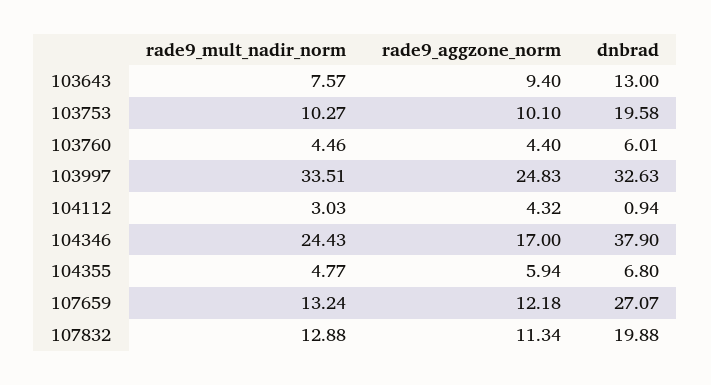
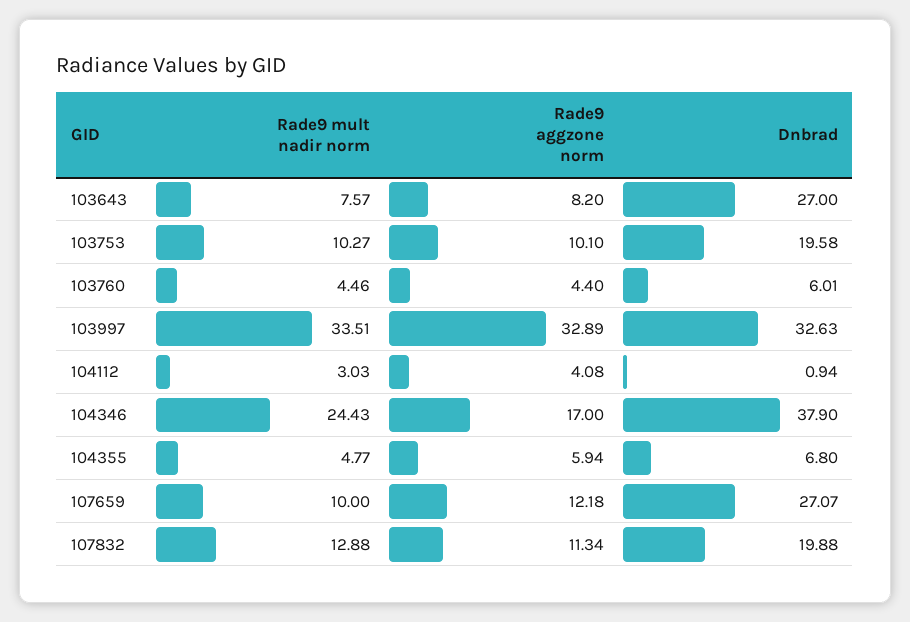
  {
    "rade9_mult_nadir_norm": {
      "103643": 7.57,
      "103753": 10.27,
      "103760": 4.46,
      "103997": 33.51,
      "104112": 3.03,
      "104346": 24.43,
      "104355": 4.77,
-     "107659": 13.24,
+     "107659": 10,
      "107832": 12.88
    },
    "rade9_aggzone_norm": {
-     "103643": 9.4,
+     "103643": 8.2,
      "103753": 10.1,
      "103760": 4.4,
-     "103997": 24.83,
+     "103997": 32.89,
-     "104112": 4.32,
+     "104112": 4.08,
      "104346": 17,
      "104355": 5.94,
      "107659": 12.18,
      "107832": 11.34
    },
    "dnbrad": {
-     "103643": 13,
+     "103643": 27,
      "103753": 19.58,
      "103760": 6.01,
      "103997": 32.63,
      "104112": 0.94,
      "104346": 37.9,
      "104355": 6.8,
      "107659": 27.07,
      "107832": 19.88
    }
  }

